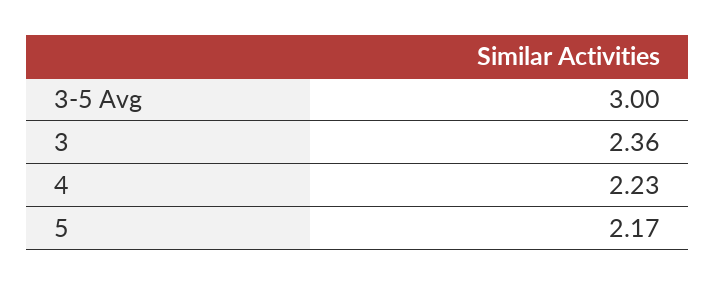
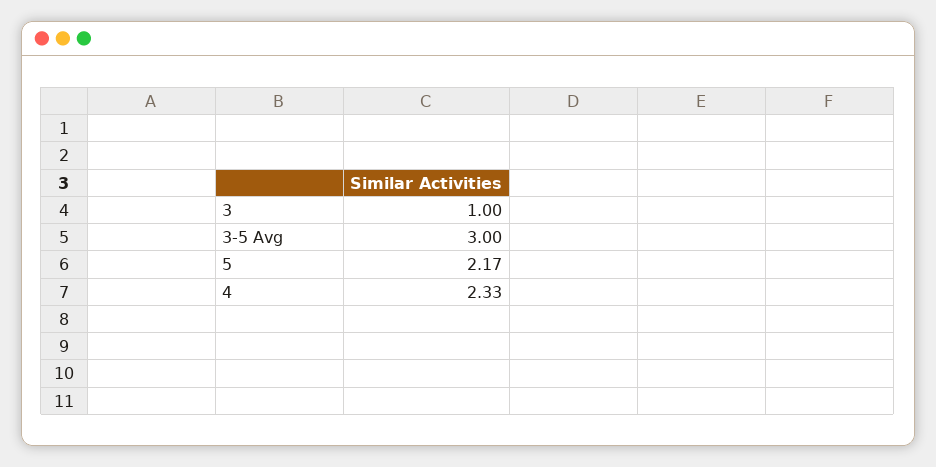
  {
    "3-5 Avg": 3,
-   "3": 2.36,
+   "3": 1,
-   "4": 2.23,
+   "4": 2.33,
    "5": 2.17
  }

